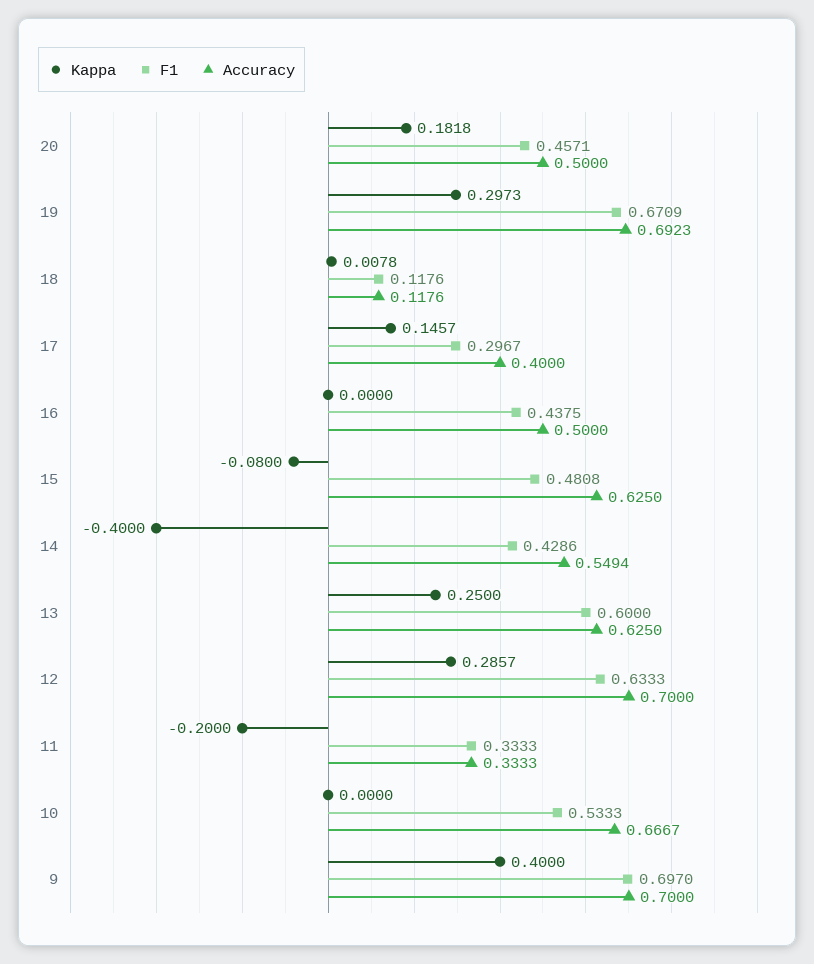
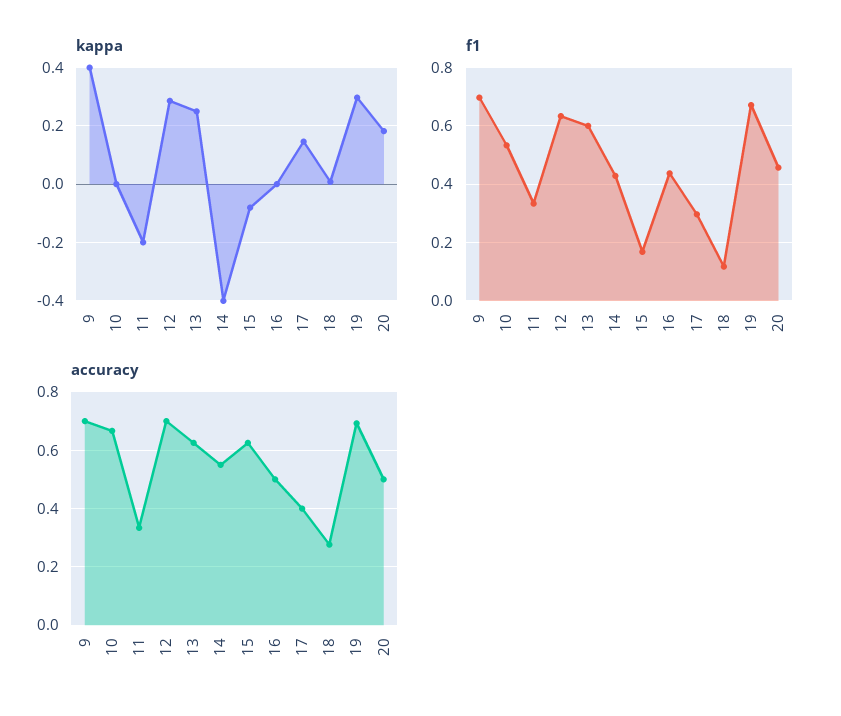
  {
    "Kappa": {
      "20": 0.1818,
      "19": 0.2973,
      "18": 0.0078,
      "17": 0.1457,
      "16": 0,
      "15": -0.08,
      "14": -0.4,
      "13": 0.25,
      "12": 0.2857,
      "11": -0.2,
      "10": 0,
      "9": 0.4
    },
    "F1": {
      "20": 0.4571,
      "19": 0.6709,
      "18": 0.1176,
      "17": 0.2967,
      "16": 0.4375,
-     "15": 0.4808,
+     "15": 0.175,
      "14": 0.4286,
      "13": 0.6,
      "12": 0.6333,
      "11": 0.3333,
      "10": 0.5333,
      "9": 0.697
    },
    "Accuracy": {
      "20": 0.5,
      "19": 0.6923,
-     "18": 0.1176,
+     "18": 0.275,
      "17": 0.4,
      "16": 0.5,
      "15": 0.625,
      "14": 0.5494,
      "13": 0.625,
      "12": 0.7,
      "11": 0.3333,
      "10": 0.6667,
      "9": 0.7
    }
  }

